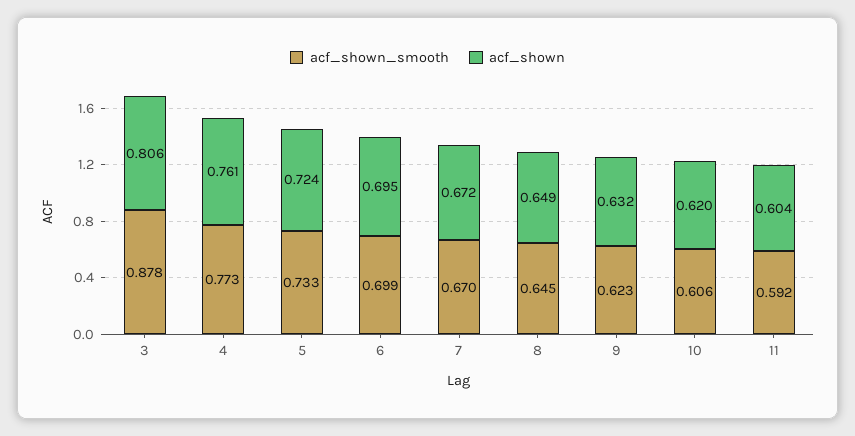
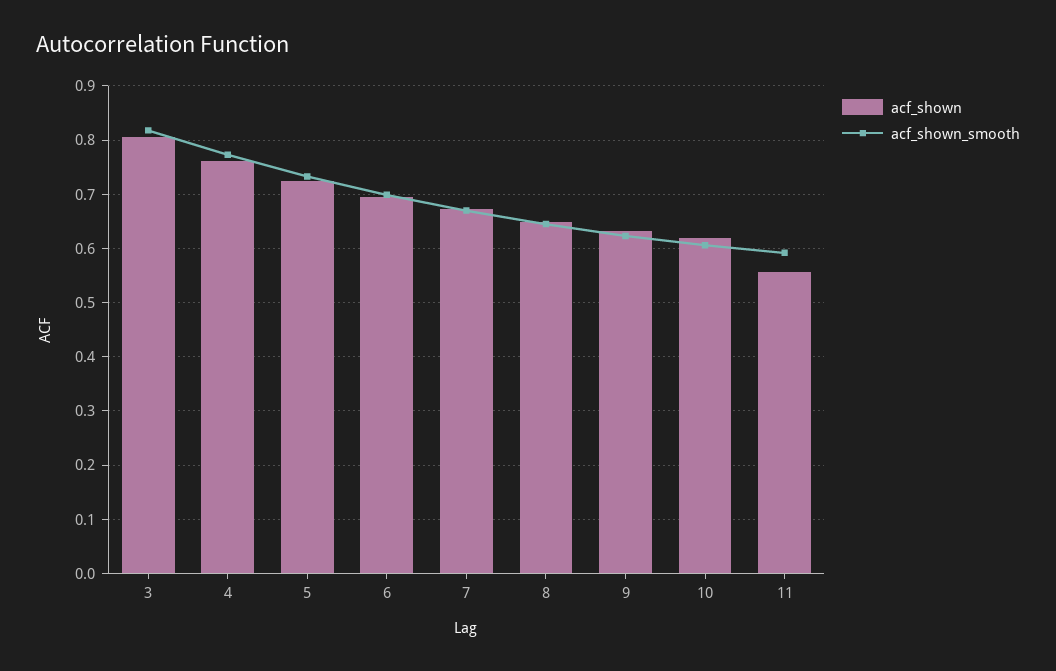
  {
    "acf_shown_smooth": {
-     "3": 0.878,
+     "3": 0.82,
      "4": 0.773,
      "5": 0.733,
      "6": 0.699,
      "7": 0.67,
      "8": 0.645,
      "9": 0.623,
      "10": 0.606,
      "11": 0.592
    },
    "acf_shown": {
      "3": 0.806,
      "4": 0.761,
      "5": 0.724,
      "6": 0.695,
      "7": 0.672,
      "8": 0.649,
      "9": 0.632,
      "10": 0.62,
-     "11": 0.604
+     "11": 0.56
    }
  }

